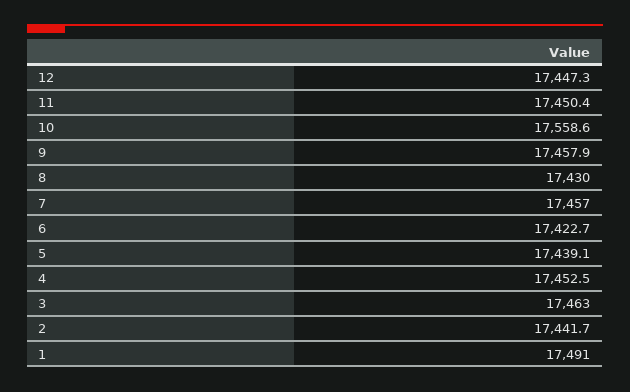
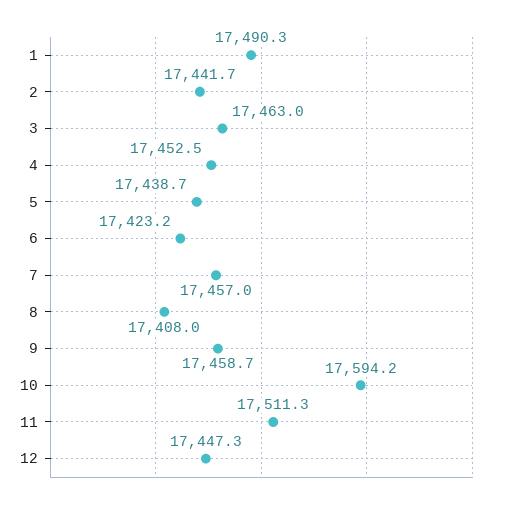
  {
    "12": 17447.3,
-   "11": 17450.4,
+   "11": 17511.3,
-   "10": 17558.6,
+   "10": 17594.2,
-   "9": 17457.9,
+   "9": 17458.7,
-   "8": 17430,
+   "8": 17408,
    "7": 17457,
-   "6": 17422.7,
+   "6": 17423.2,
-   "5": 17439.1,
+   "5": 17438.7,
    "4": 17452.5,
    "3": 17463,
    "2": 17441.7,
-   "1": 17491
+   "1": 17490.3
  }

